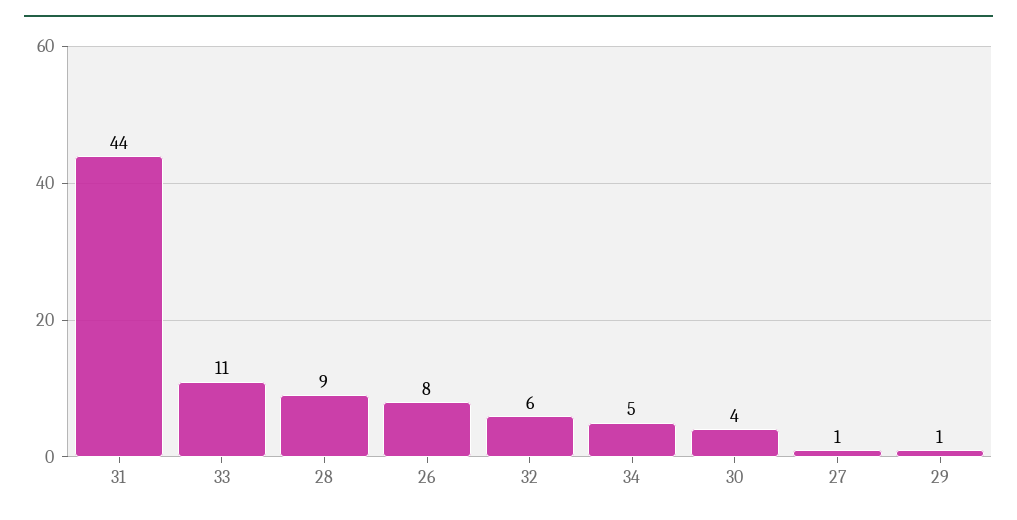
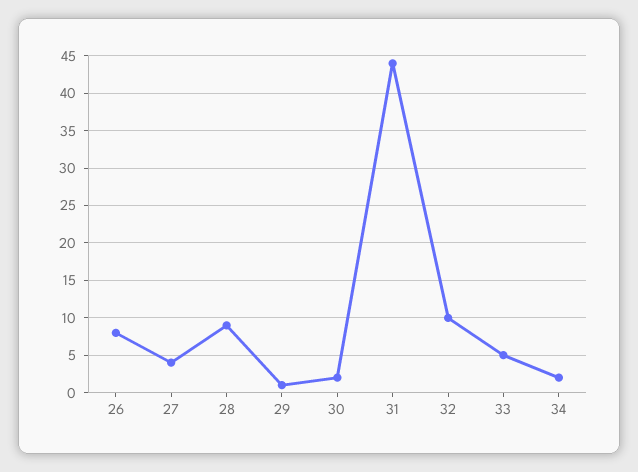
  {
    "31": 44,
-   "33": 11,
+   "33": 5,
    "28": 9,
    "26": 8,
-   "32": 6,
+   "32": 10,
-   "34": 5,
+   "34": 2,
-   "30": 4,
+   "30": 2,
-   "27": 1,
+   "27": 4,
    "29": 1
  }

